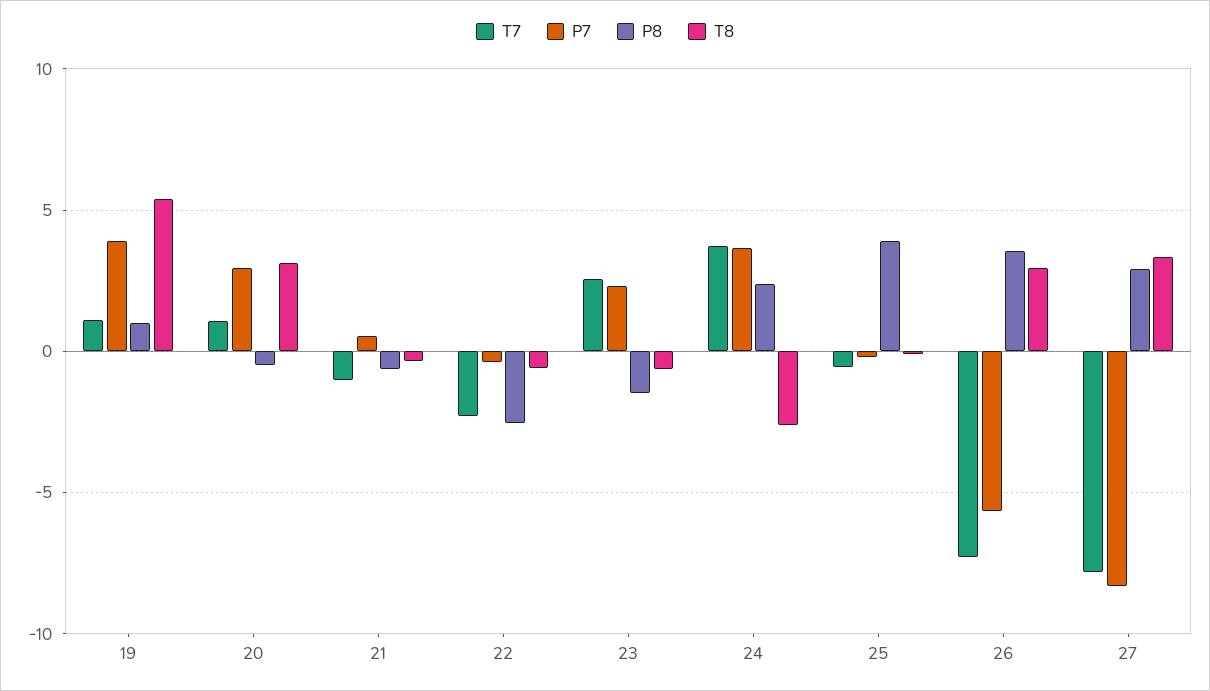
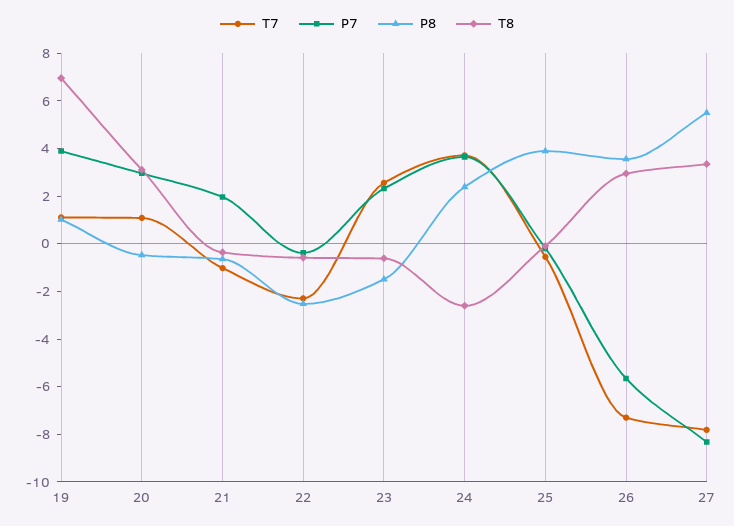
  {
    "T7": {
      "19": 1,
      "20": 1,
      "21": -1,
      "22": -2.5,
      "23": 2.5,
      "24": 3.5,
      "25": -0.5,
      "26": -7.5,
      "27": -8
    },
    "P7": {
      "19": 4,
      "20": 3,
-     "21": 0.5,
+     "21": 2,
      "22": -0.5,
      "23": 2.5,
      "24": 3.5,
      "25": 0,
      "26": -5.5,
      "27": -8.5
    },
    "P8": {
      "19": 1,
      "20": -0.5,
      "21": -0.5,
      "22": -2.5,
      "23": -1.5,
      "24": 2.5,
      "25": 4,
      "26": 3.5,
-     "27": 3
+     "27": 5.5
    },
    "T8": {
-     "19": 5.5,
+     "19": 7,
      "20": 3,
      "21": -0.5,
      "22": -0.5,
      "23": -0.5,
      "24": -2.5,
      "25": 0,
      "26": 3,
      "27": 3.5
    }
  }

